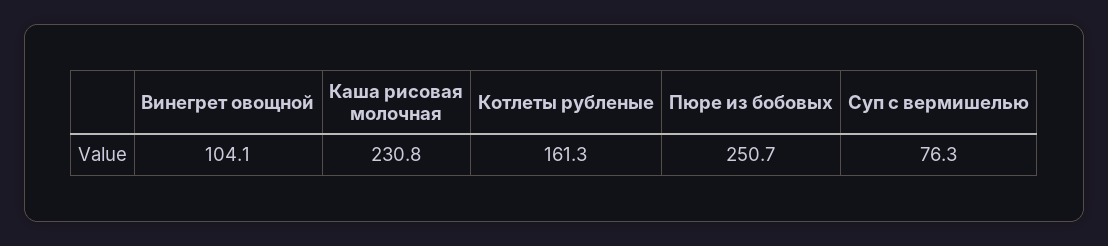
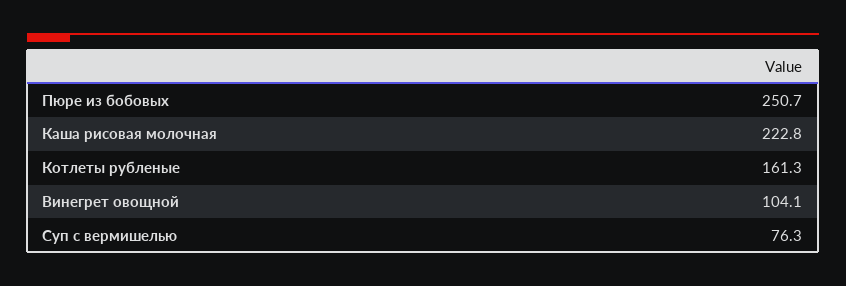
  {
    "Винегрет овощной": 104.1,
-   "Каша рисовая молочная": 230.8,
+   "Каша рисовая молочная": 222.8,
    "Котлеты рубленые": 161.3,
    "Пюре из бобовых": 250.7,
    "Суп с вермишелью": 76.3
  }

